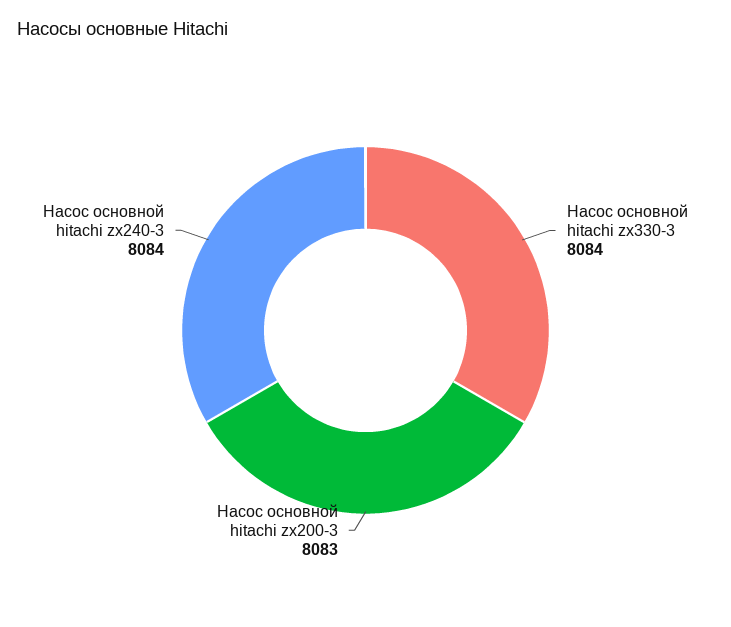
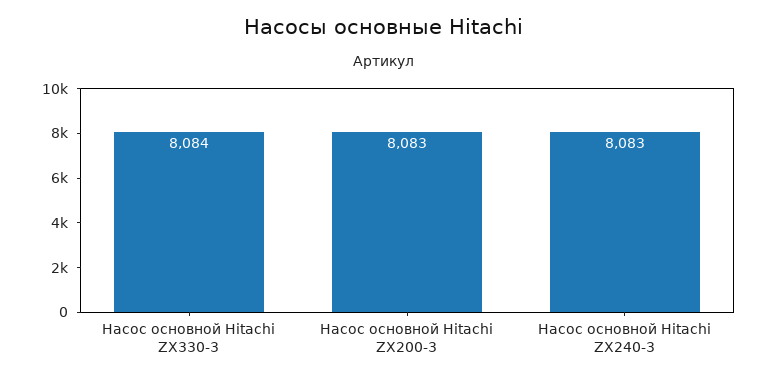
  {
    "Насос основной hitachi zx330-3": 8084,
    "Насос основной hitachi zx200-3": 8083,
-   "Насос основной hitachi zx240-3": 8084
+   "Насос основной hitachi zx240-3": 8083
  }

